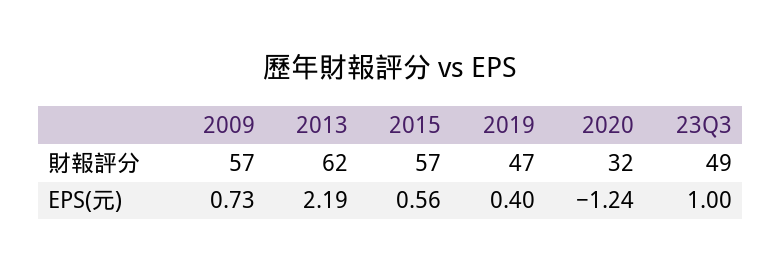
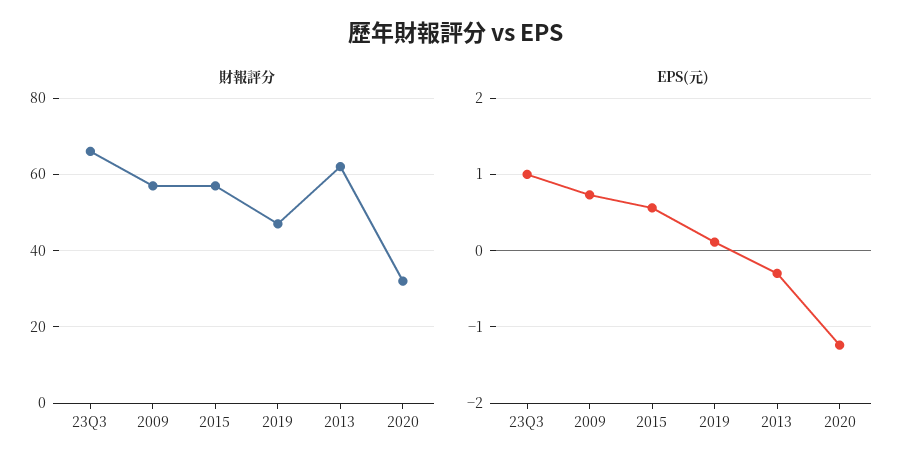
  {
    "財報評分": {
      "2009": 57,
      "2013": 62,
      "2015": 57,
      "2019": 47,
      "2020": 32,
-     "23Q3": 49
+     "23Q3": 65
    },
    "EPS(元)": {
      "2009": 0.73,
-     "2013": 2.19,
+     "2013": -0.3,
      "2015": 0.56,
-     "2019": 0.4,
+     "2019": 0.1,
      "2020": -1.24,
      "23Q3": 1
    }
  }

